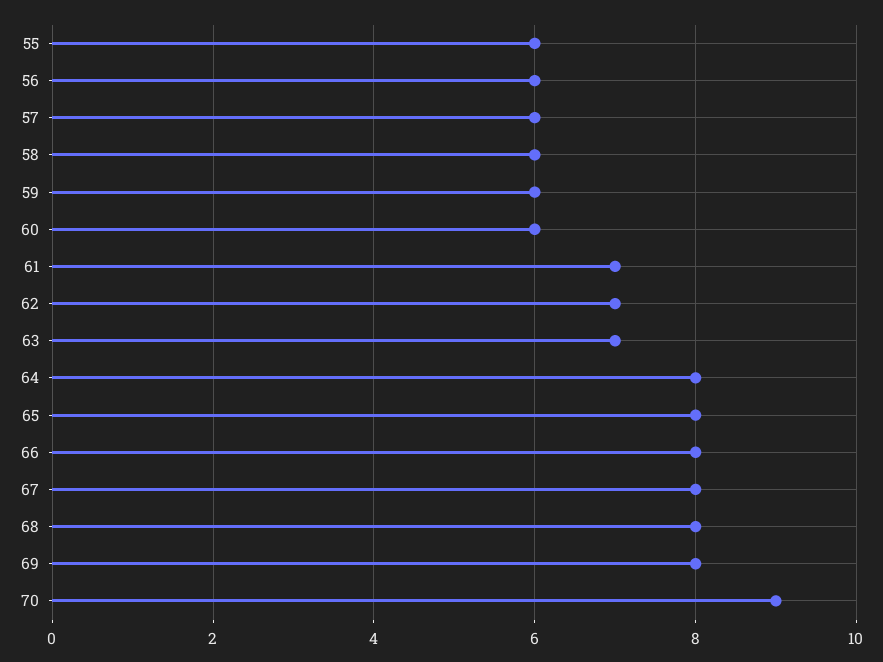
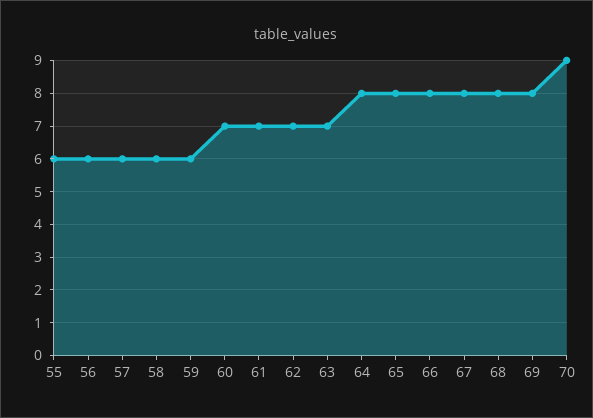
  {
    "55": 6,
    "56": 6,
    "57": 6,
    "58": 6,
    "59": 6,
-   "60": 6,
+   "60": 7,
    "61": 7,
    "62": 7,
    "63": 7,
    "64": 8,
    "65": 8,
    "66": 8,
    "67": 8,
    "68": 8,
    "69": 8,
    "70": 9
  }

